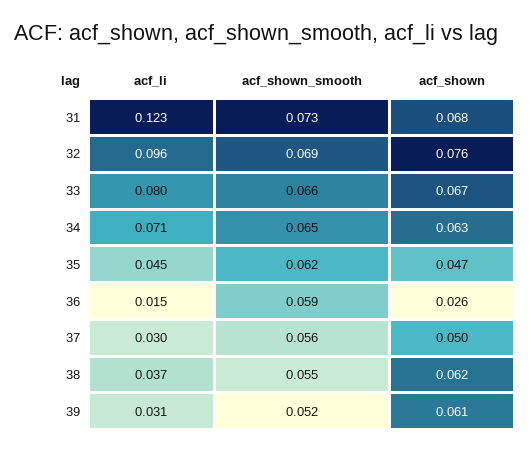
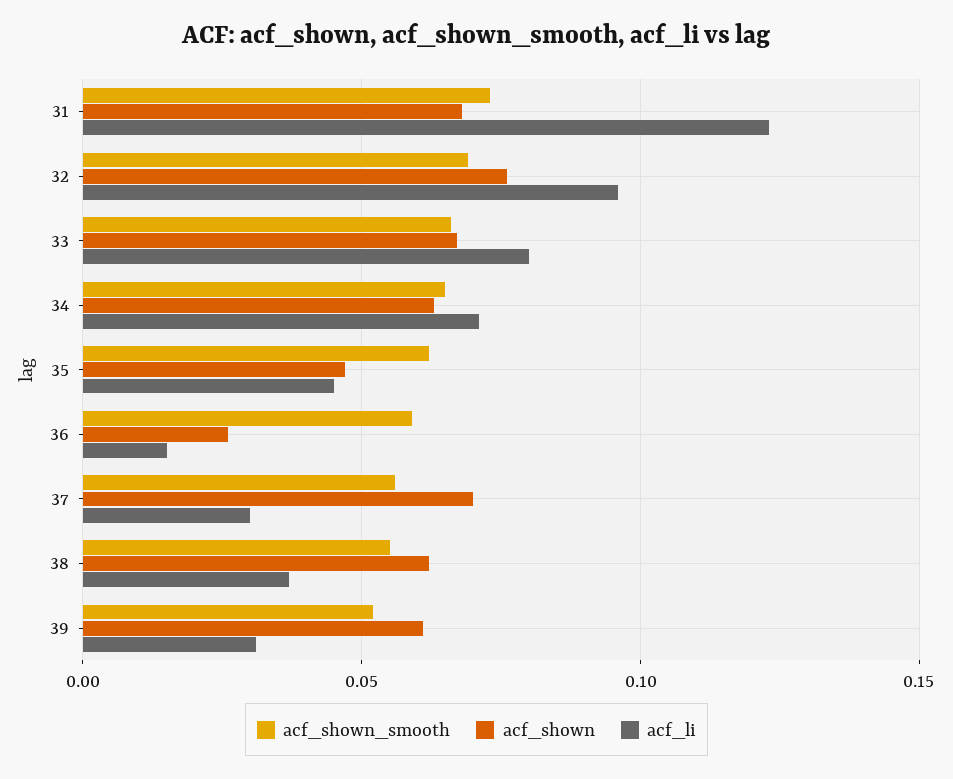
  {
    "acf_li": {
      "31": 0.123,
      "32": 0.096,
      "33": 0.08,
      "34": 0.071,
      "35": 0.045,
      "36": 0.015,
      "37": 0.03,
      "38": 0.037,
      "39": 0.031
    },
    "acf_shown_smooth": {
      "31": 0.073,
      "32": 0.069,
      "33": 0.066,
      "34": 0.065,
      "35": 0.062,
      "36": 0.059,
      "37": 0.056,
      "38": 0.055,
      "39": 0.052
    },
    "acf_shown": {
      "31": 0.068,
      "32": 0.076,
      "33": 0.067,
      "34": 0.063,
      "35": 0.047,
      "36": 0.026,
-     "37": 0.05,
+     "37": 0.07,
      "38": 0.062,
      "39": 0.061
    }
  }

